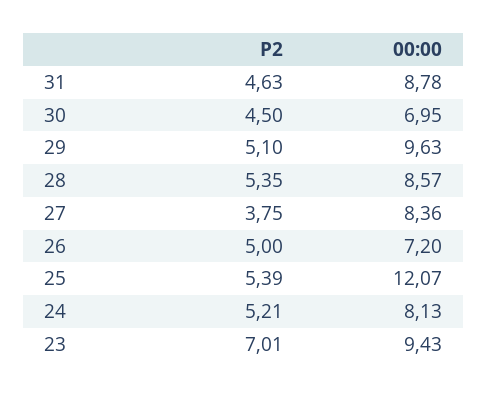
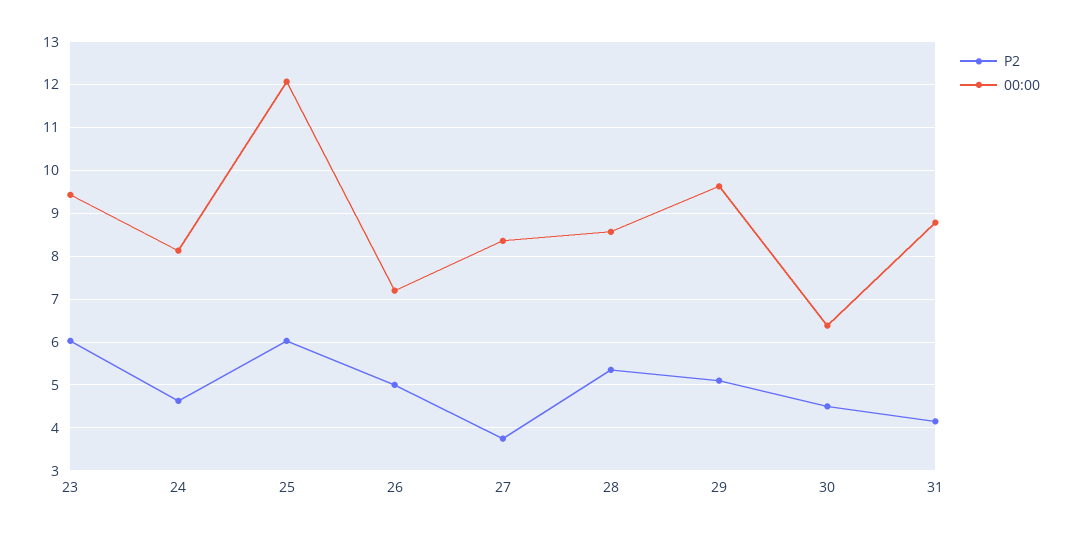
  {
    "P2": {
-     "31": 4.63,
+     "31": 4.2,
      "30": 4.5,
      "29": 5.1,
      "28": 5.35,
      "27": 3.75,
      "26": 5,
-     "25": 5.39,
+     "25": 6,
-     "24": 5.21,
+     "24": 4.6,
-     "23": 7.01
+     "23": 6
    },
    "00:00": {
      "31": 8.78,
-     "30": 6.95,
+     "30": 6.4,
      "29": 9.63,
      "28": 8.57,
      "27": 8.36,
      "26": 7.2,
      "25": 12.07,
      "24": 8.13,
      "23": 9.43
    }
  }

